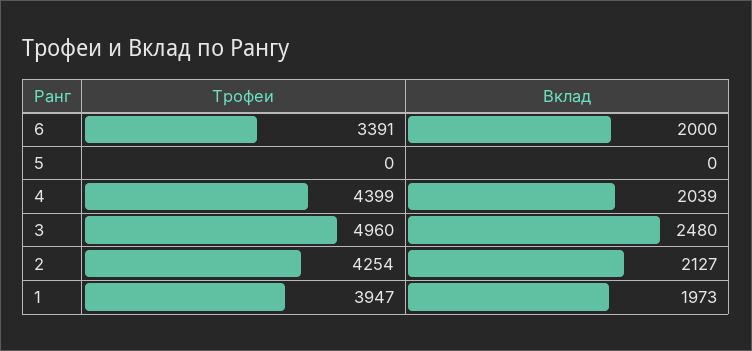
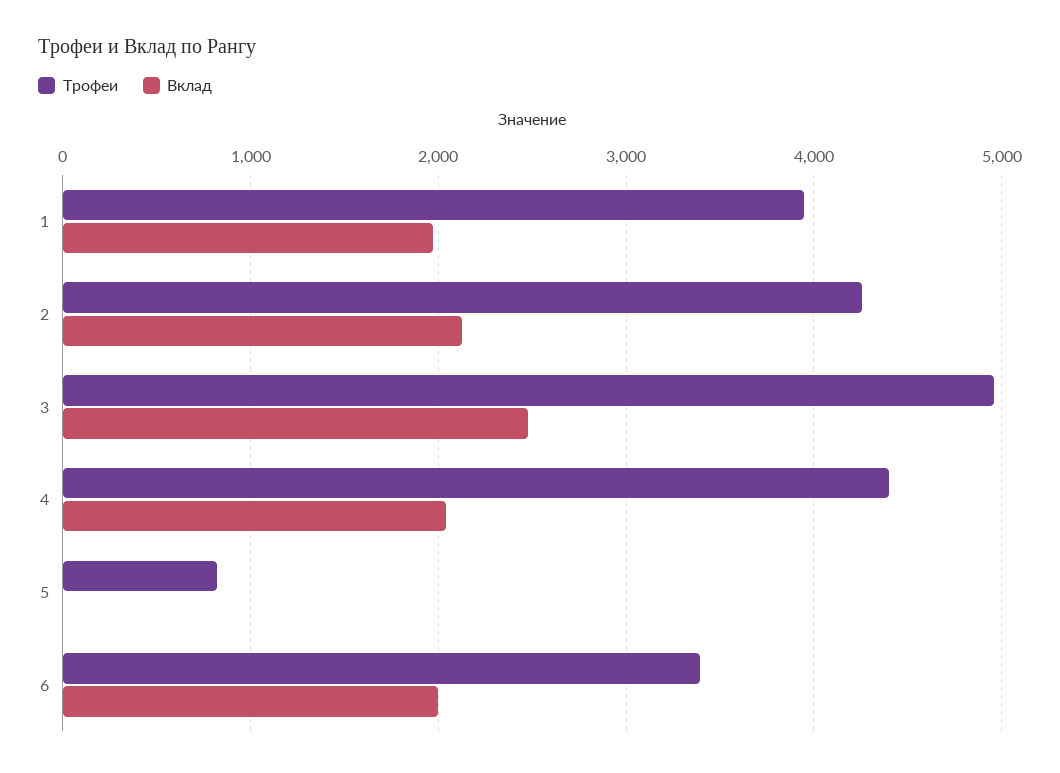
  {
    "Трофеи": {
      "6": 3391,
-     "5": 0,
+     "5": 800,
      "4": 4399,
      "3": 4960,
      "2": 4254,
      "1": 3947
    },
    "Вклад": {
      "6": 2000,
      "5": 0,
      "4": 2039,
      "3": 2480,
      "2": 2127,
      "1": 1973
    }
  }

